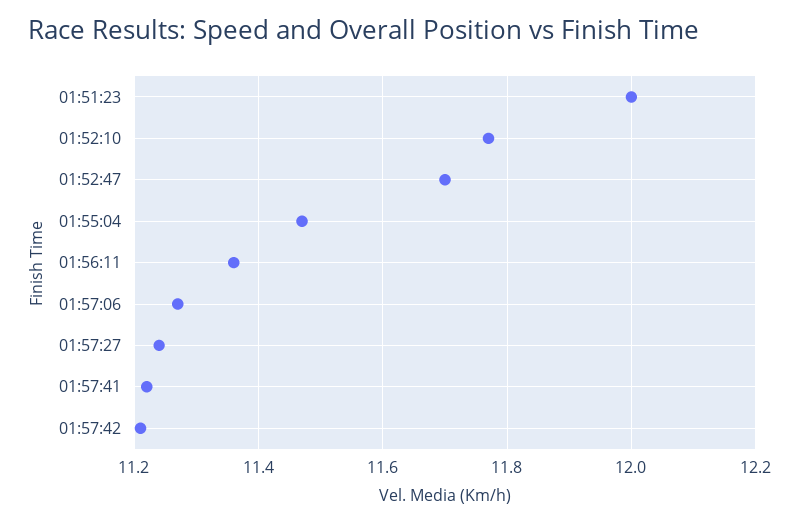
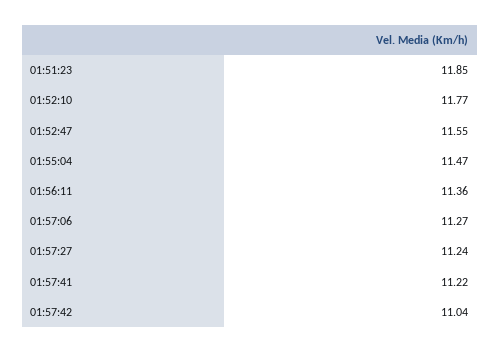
  {
-   "01:51:23": 12,
+   "01:51:23": 11.85,
    "01:52:10": 11.77,
-   "01:52:47": 11.7,
+   "01:52:47": 11.55,
    "01:55:04": 11.47,
    "01:56:11": 11.36,
    "01:57:06": 11.27,
    "01:57:27": 11.24,
    "01:57:41": 11.22,
-   "01:57:42": 11.2
+   "01:57:42": 11.04
  }

